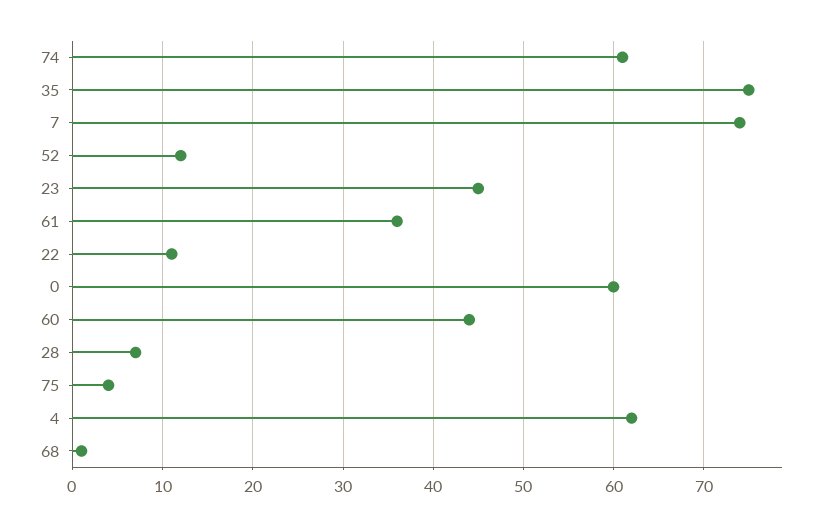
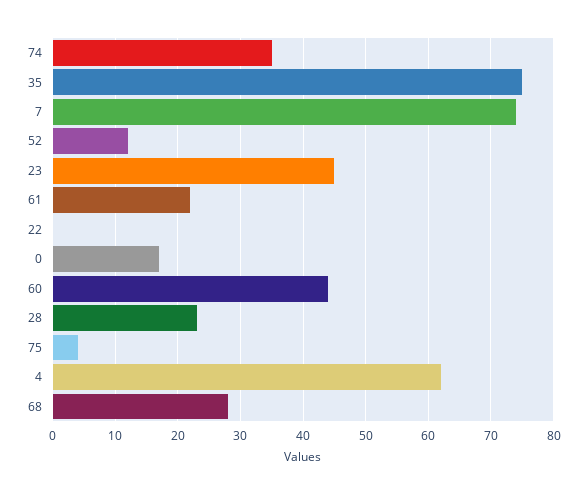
  {
-   "74": 61,
+   "74": 35,
    "35": 75,
    "7": 74,
    "52": 12,
    "23": 45,
-   "61": 36,
+   "61": 22,
-   "22": 11,
+   "22": 0,
-   "0": 60,
+   "0": 17,
    "60": 44,
-   "28": 7,
+   "28": 23,
    "75": 4,
    "4": 62,
-   "68": 1
+   "68": 28
  }

